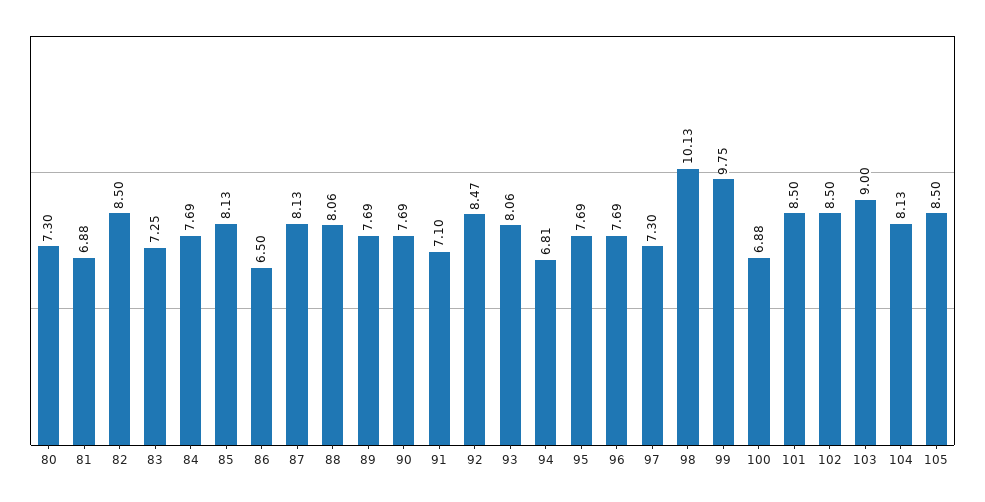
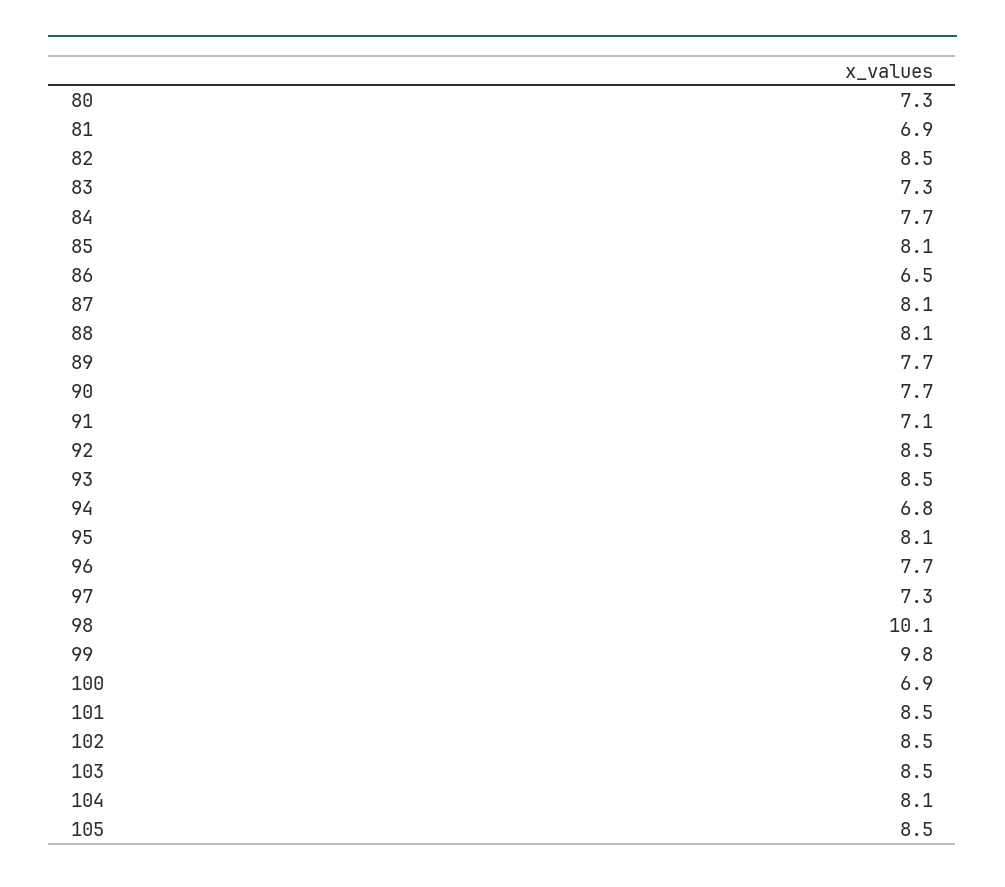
  {
    "80": 7.3,
    "81": 6.88,
    "82": 8.5,
    "83": 7.25,
    "84": 7.69,
    "85": 8.13,
    "86": 6.5,
    "87": 8.13,
    "88": 8.06,
    "89": 7.69,
    "90": 7.69,
    "91": 7.1,
    "92": 8.47,
-   "93": 8.06,
+   "93": 8.5,
    "94": 6.81,
-   "95": 7.69,
+   "95": 8.1,
    "96": 7.69,
    "97": 7.3,
    "98": 10.13,
    "99": 9.75,
    "100": 6.88,
    "101": 8.5,
    "102": 8.5,
-   "103": 9,
+   "103": 8.5,
    "104": 8.13,
    "105": 8.5
  }

